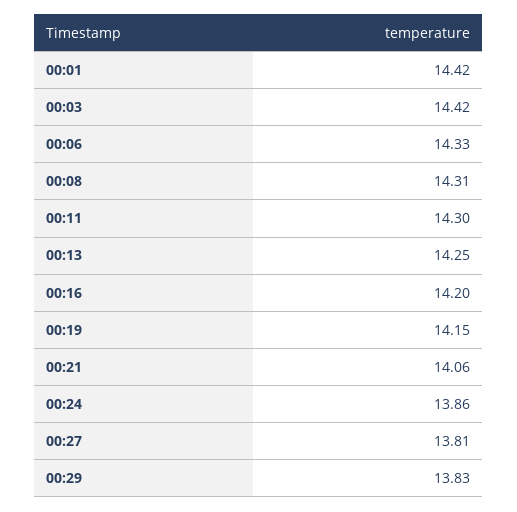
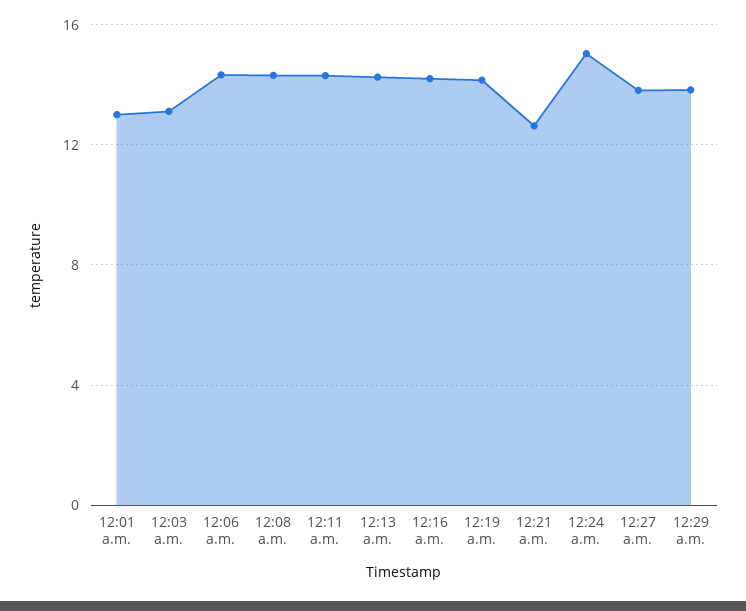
  {
-   "00:01": 14.42,
+   "00:01": 13,
-   "00:03": 14.42,
+   "00:03": 13,
    "00:06": 14.33,
    "00:08": 14.31,
    "00:11": 14.3,
    "00:13": 14.25,
    "00:16": 14.2,
    "00:19": 14.15,
-   "00:21": 14.06,
+   "00:21": 12.5,
-   "00:24": 13.86,
+   "00:24": 15,
    "00:27": 13.81,
    "00:29": 13.83
  }

